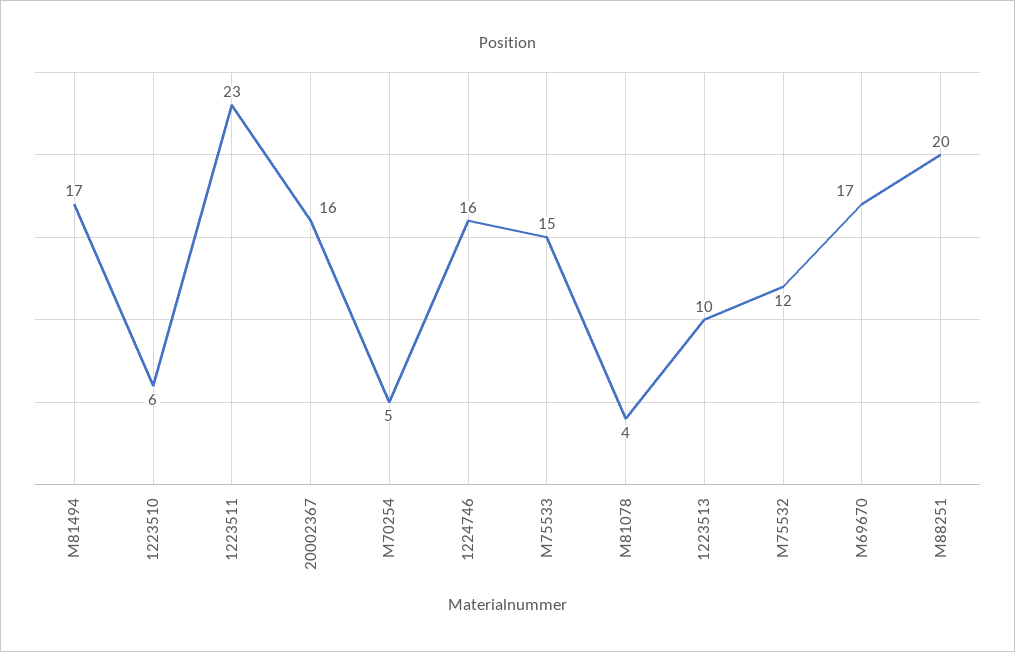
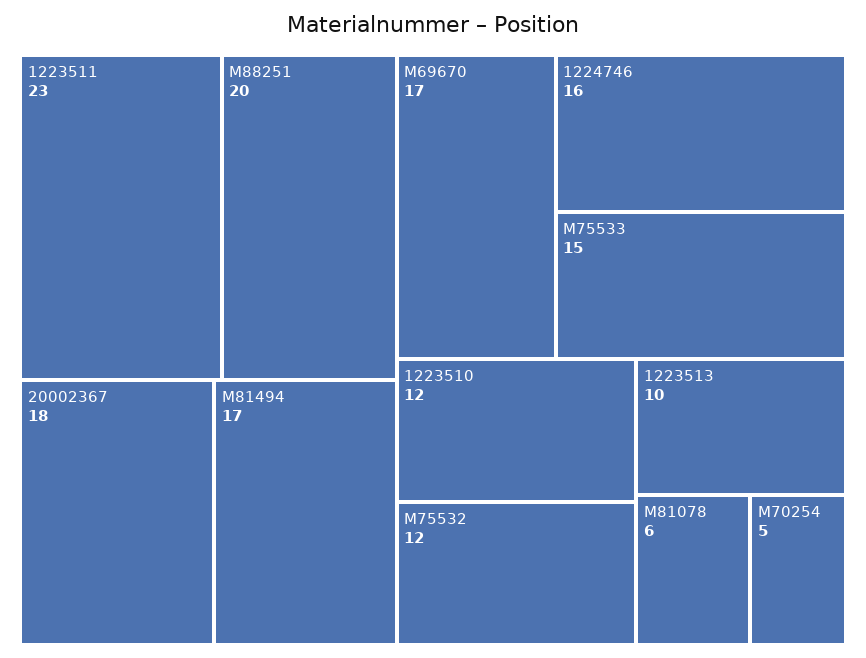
  {
    "M81494": 17,
-   "1223510": 6,
+   "1223510": 12,
    "1223511": 23,
-   "20002367": 16,
+   "20002367": 18,
    "M70254": 5,
    "1224746": 16,
    "M75533": 15,
-   "M81078": 4,
+   "M81078": 6,
    "1223513": 10,
    "M75532": 12,
    "M69670": 17,
    "M88251": 20
  }

